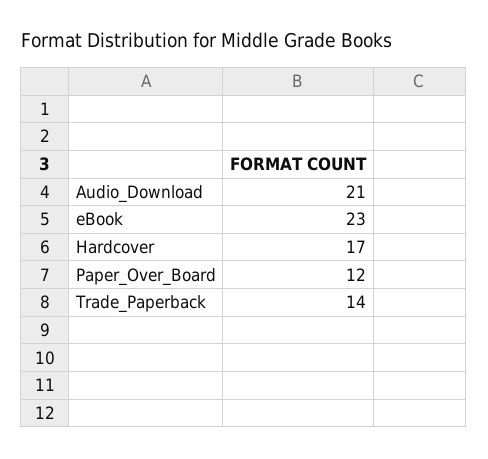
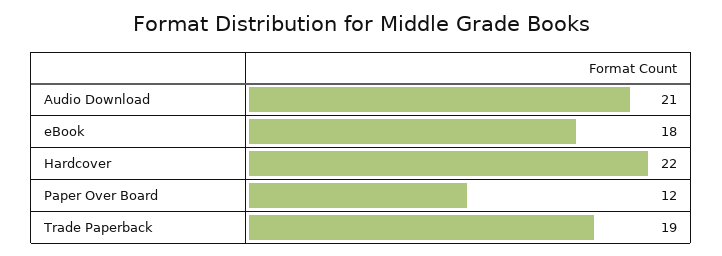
  {
    "Audio_Download": 21,
-   "eBook": 23,
+   "eBook": 18,
-   "Hardcover": 17,
+   "Hardcover": 22,
    "Paper_Over_Board": 12,
-   "Trade_Paperback": 14
+   "Trade_Paperback": 19
  }

